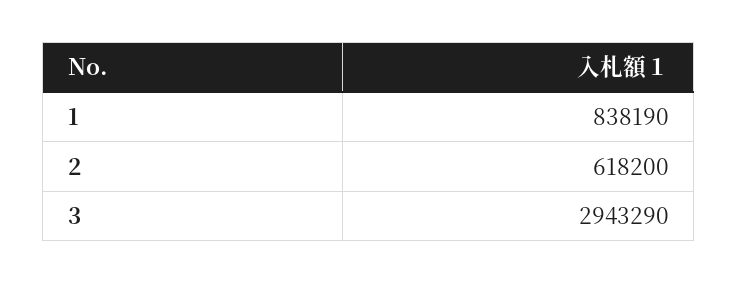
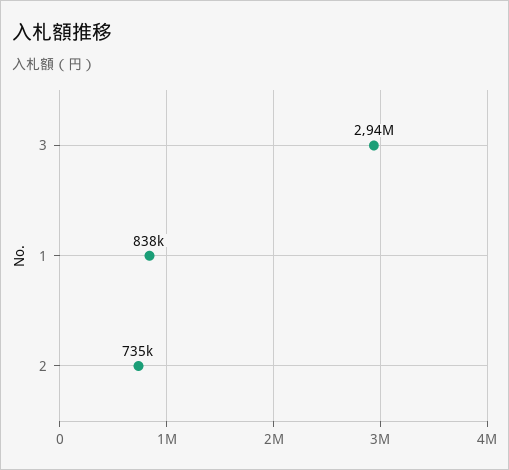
  {
    "1": 838190,
-   "2": 618200,
+   "2": 735000,
    "3": 2943290
  }

